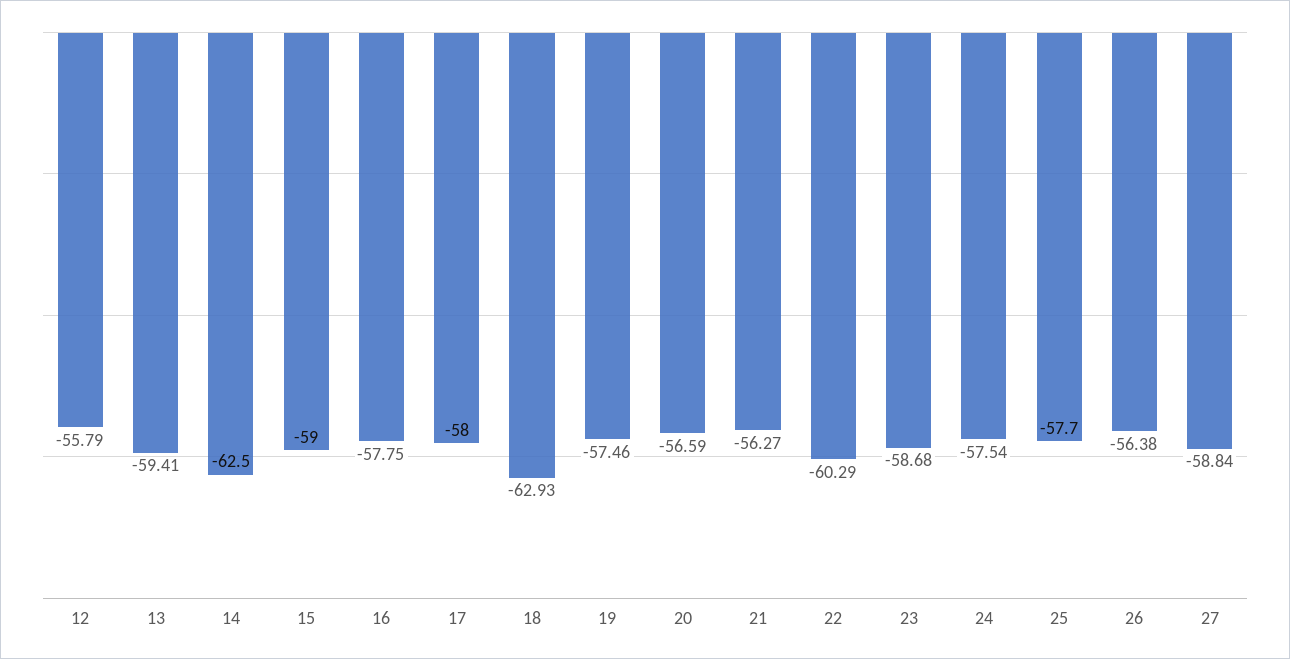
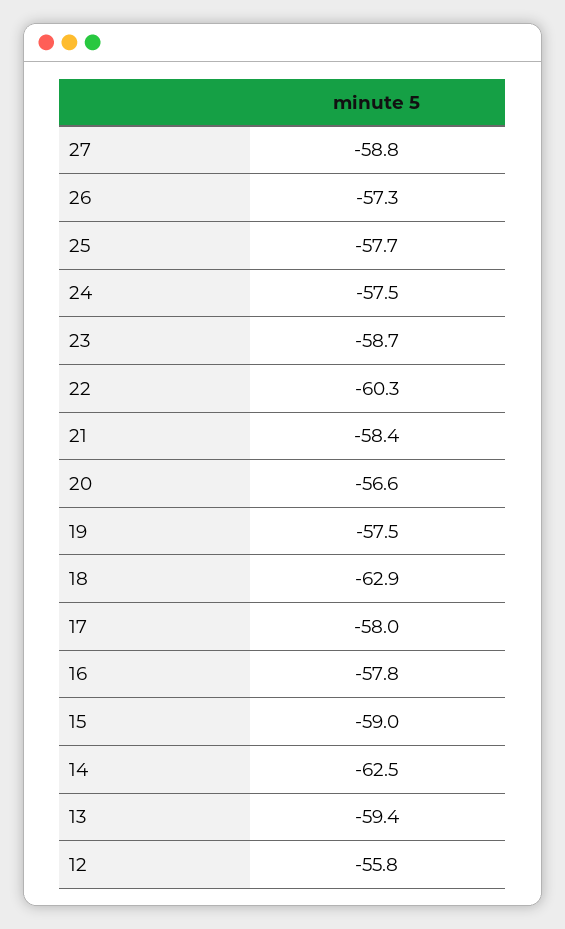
  {
    "12": -55.79,
    "13": -59.41,
    "14": -62.5,
    "15": -59,
    "16": -57.75,
    "17": -58,
    "18": -62.93,
    "19": -57.46,
    "20": -56.59,
-   "21": -56.27,
+   "21": -58.4,
    "22": -60.29,
    "23": -58.68,
    "24": -57.54,
    "25": -57.7,
-   "26": -56.38,
+   "26": -57.3,
    "27": -58.84
  }

